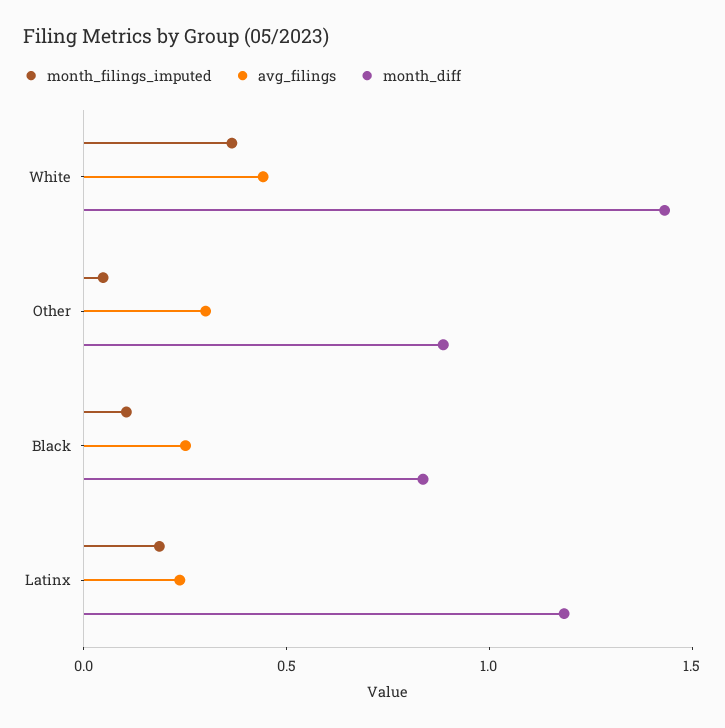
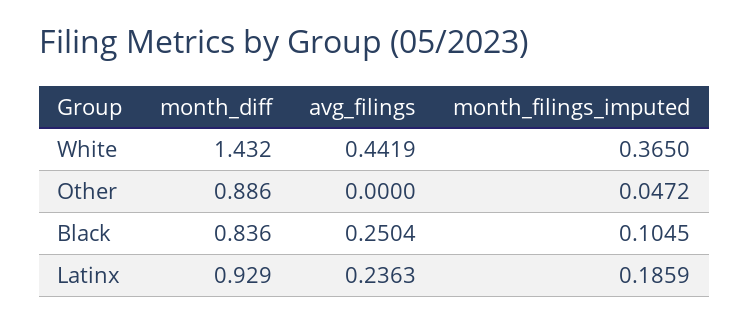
  {
    "month_filings_imputed": {
      "White": 0.365,
      "Other": 0.0472,
      "Black": 0.1045,
      "Latinx": 0.1859
    },
    "avg_filings": {
      "White": 0.4419,
-     "Other": 0.3,
+     "Other": 0,
      "Black": 0.2504,
      "Latinx": 0.2363
    },
    "month_diff": {
      "White": 1.432,
      "Other": 0.886,
      "Black": 0.836,
-     "Latinx": 1.2
+     "Latinx": 0.929
    }
  }

